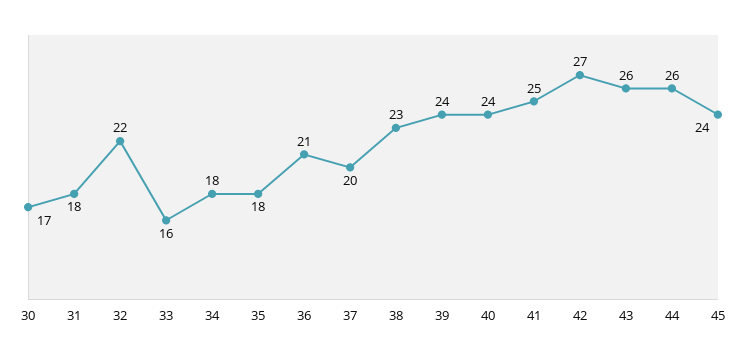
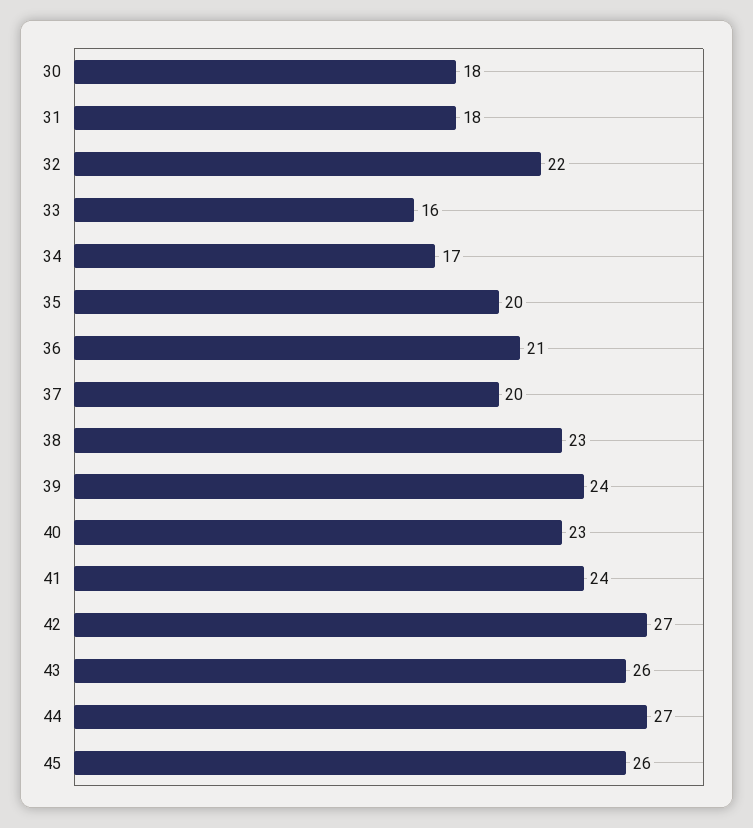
  {
-   "30": 17,
+   "30": 18,
    "31": 18,
    "32": 22,
    "33": 16,
-   "34": 18,
+   "34": 17,
-   "35": 18,
+   "35": 20,
    "36": 21,
    "37": 20,
    "38": 23,
    "39": 24,
-   "40": 24,
+   "40": 23,
-   "41": 25,
+   "41": 24,
    "42": 27,
    "43": 26,
-   "44": 26,
+   "44": 27,
-   "45": 24
+   "45": 26
  }

